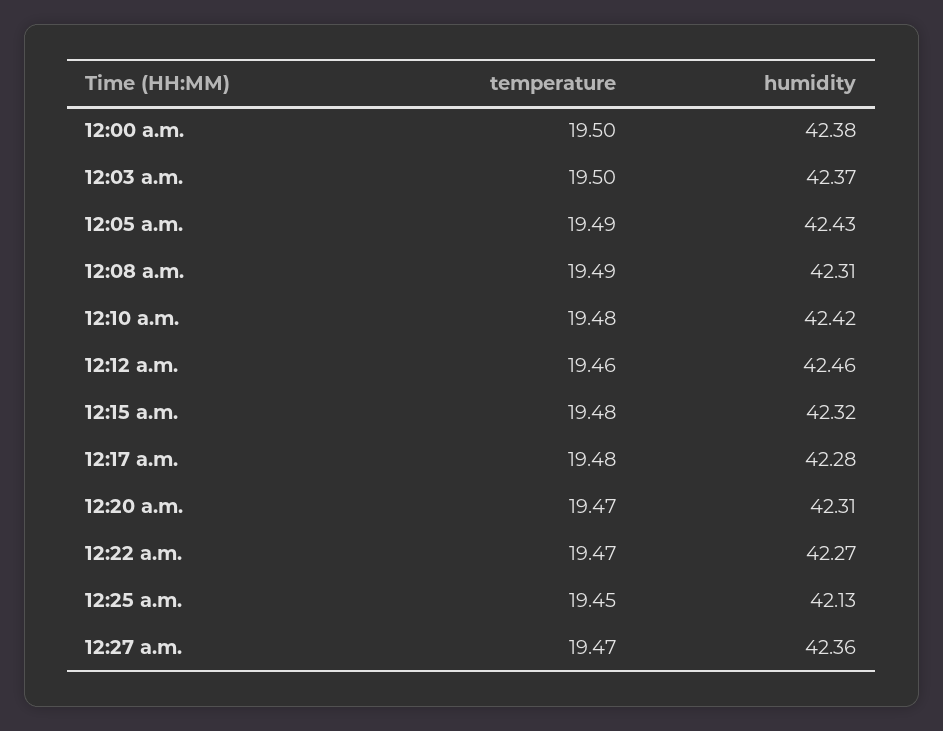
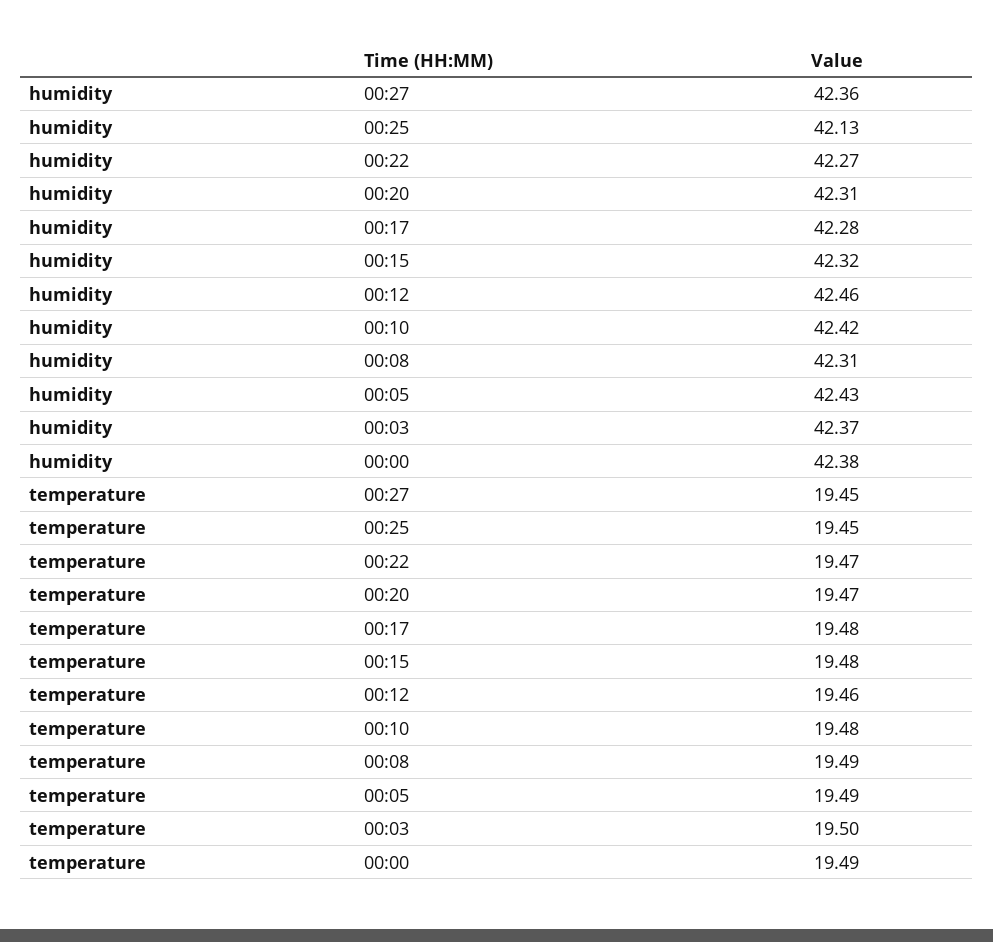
  {
    "temperature": {
-     "12:00 a.m.": 19.5,
+     "12:00 a.m.": 19.49,
      "12:03 a.m.": 19.5,
      "12:05 a.m.": 19.49,
      "12:08 a.m.": 19.49,
      "12:10 a.m.": 19.48,
      "12:12 a.m.": 19.46,
      "12:15 a.m.": 19.48,
      "12:17 a.m.": 19.48,
      "12:20 a.m.": 19.47,
      "12:22 a.m.": 19.47,
      "12:25 a.m.": 19.45,
-     "12:27 a.m.": 19.47
+     "12:27 a.m.": 19.45
    },
    "humidity": {
      "12:00 a.m.": 42.38,
      "12:03 a.m.": 42.37,
      "12:05 a.m.": 42.43,
      "12:08 a.m.": 42.31,
      "12:10 a.m.": 42.42,
      "12:12 a.m.": 42.46,
      "12:15 a.m.": 42.32,
      "12:17 a.m.": 42.28,
      "12:20 a.m.": 42.31,
      "12:22 a.m.": 42.27,
      "12:25 a.m.": 42.13,
      "12:27 a.m.": 42.36
    }
  }

